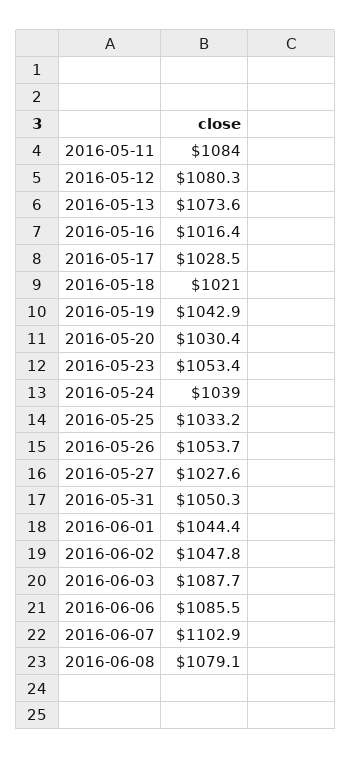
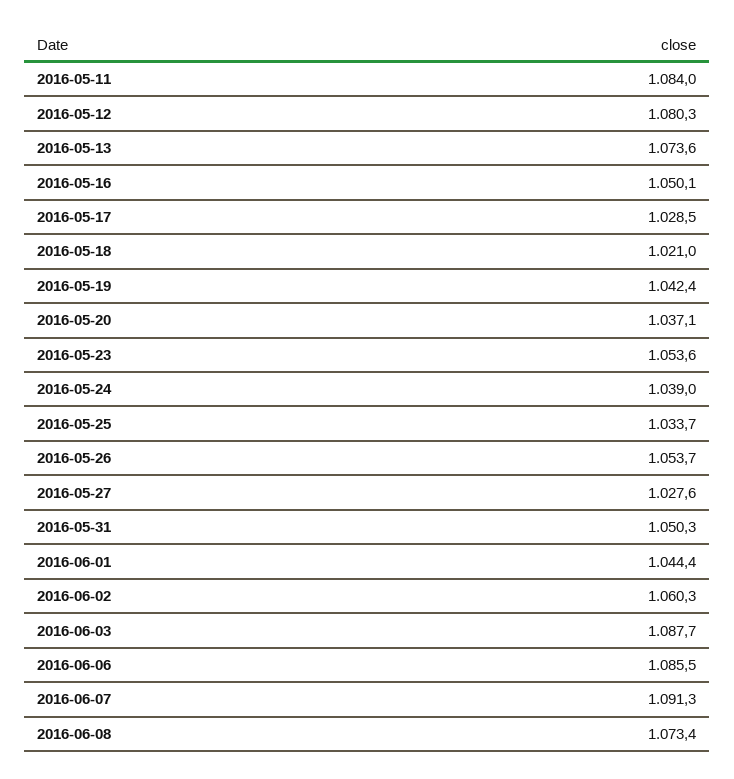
  {
    "2016-05-11": 1084,
    "2016-05-12": 1080.3,
    "2016-05-13": 1073.6,
-   "2016-05-16": 1016.4,
+   "2016-05-16": 1050.1,
    "2016-05-17": 1028.5,
    "2016-05-18": 1021,
-   "2016-05-19": 1042.9,
+   "2016-05-19": 1042.4,
-   "2016-05-20": 1030.4,
+   "2016-05-20": 1037.1,
-   "2016-05-23": 1053.4,
+   "2016-05-23": 1053.6,
    "2016-05-24": 1039,
-   "2016-05-25": 1033.2,
+   "2016-05-25": 1033.7,
    "2016-05-26": 1053.7,
    "2016-05-27": 1027.6,
    "2016-05-31": 1050.3,
    "2016-06-01": 1044.4,
-   "2016-06-02": 1047.8,
+   "2016-06-02": 1060.3,
    "2016-06-03": 1087.7,
    "2016-06-06": 1085.5,
-   "2016-06-07": 1102.9,
+   "2016-06-07": 1091.3,
-   "2016-06-08": 1079.1
+   "2016-06-08": 1073.4
  }

